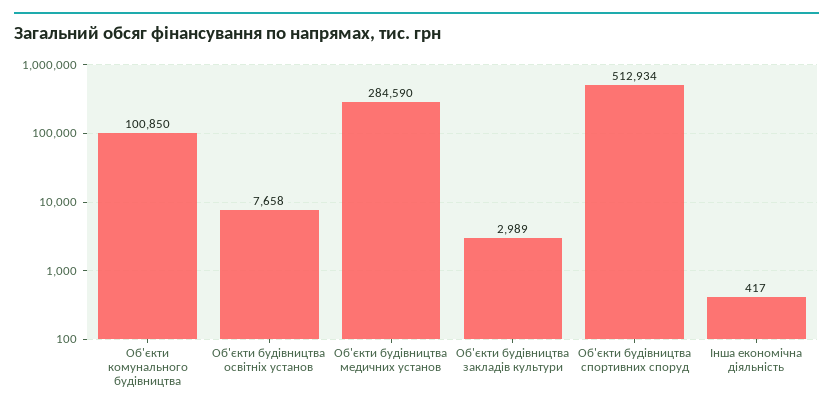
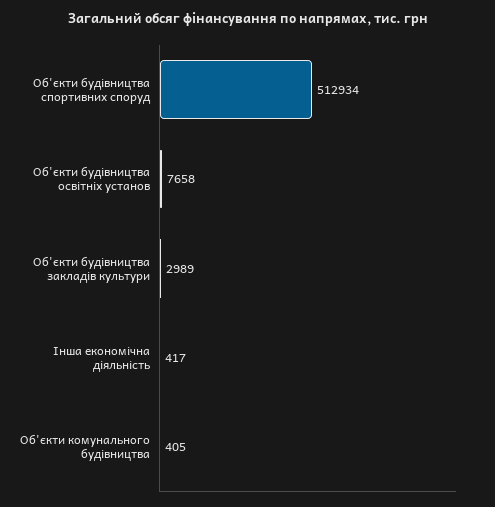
  {
-   "Об'єкти комунального будівництва": 100850,
+   "Об'єкти комунального будівництва": 405,
    "Об'єкти будівництва освітніх установ": 7658,
-   "Об'єкти будівництва медичних установ": 284590,
    "Об'єкти будівництва закладів культури": 2989,
    "Об'єкти будівництва спортивних споруд": 512934,
    "Інша економічна діяльність": 417
  }

